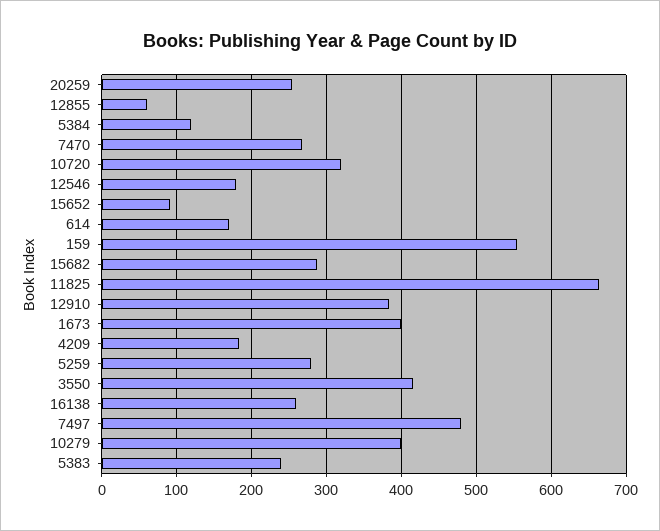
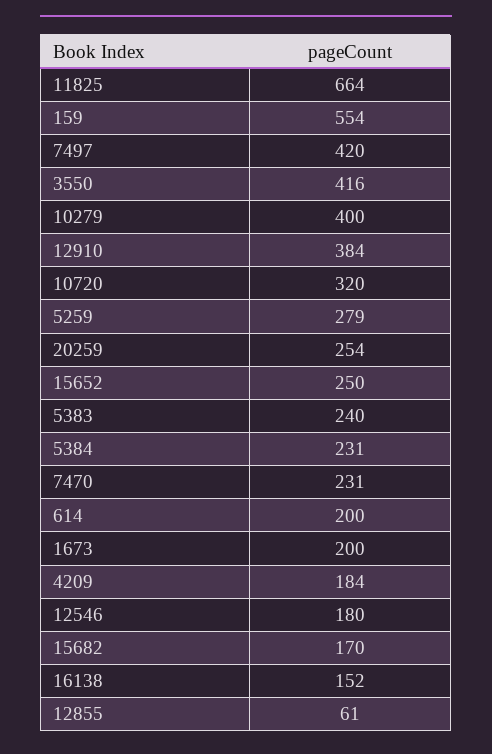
  {
    "20259": 254,
    "12855": 61,
-   "5384": 120,
+   "5384": 231,
-   "7470": 270,
+   "7470": 231,
    "10720": 320,
    "12546": 180,
-   "15652": 90,
+   "15652": 250,
-   "614": 170,
+   "614": 200,
    "159": 554,
-   "15682": 290,
+   "15682": 170,
    "11825": 664,
    "12910": 384,
-   "1673": 400,
+   "1673": 200,
    "4209": 184,
    "5259": 279,
    "3550": 416,
-   "16138": 260,
+   "16138": 152,
-   "7497": 480,
+   "7497": 420,
    "10279": 400,
    "5383": 240
  }

